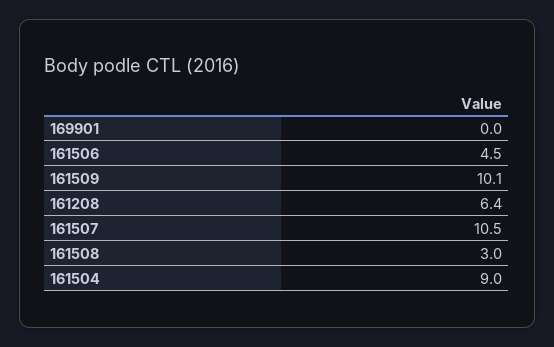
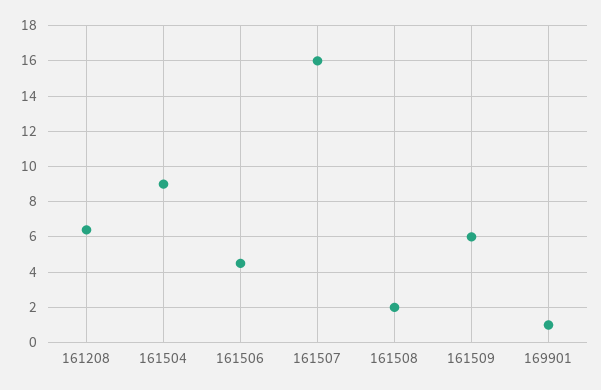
  {
-   "169901": 0,
+   "169901": 1,
    "161506": 4.5,
-   "161509": 10.1,
+   "161509": 6,
    "161208": 6.4,
-   "161507": 10.5,
+   "161507": 16,
-   "161508": 3,
+   "161508": 2,
    "161504": 9
  }

